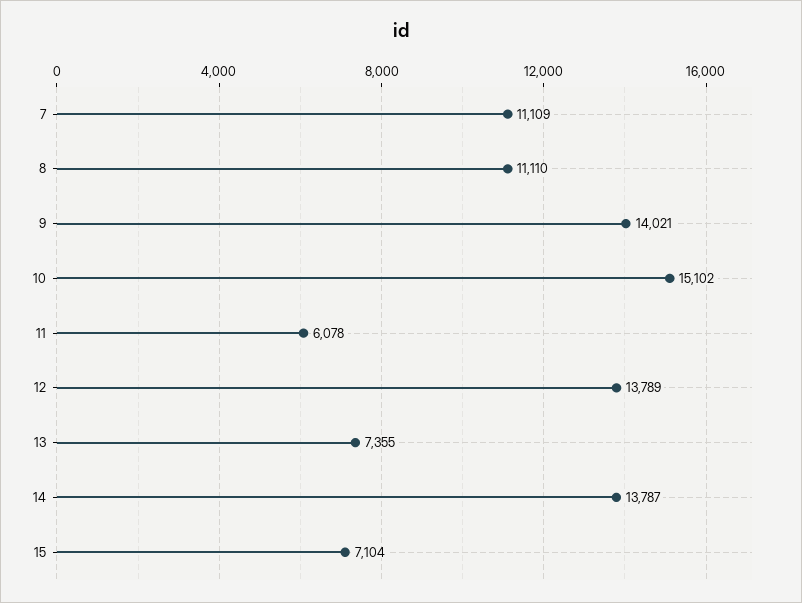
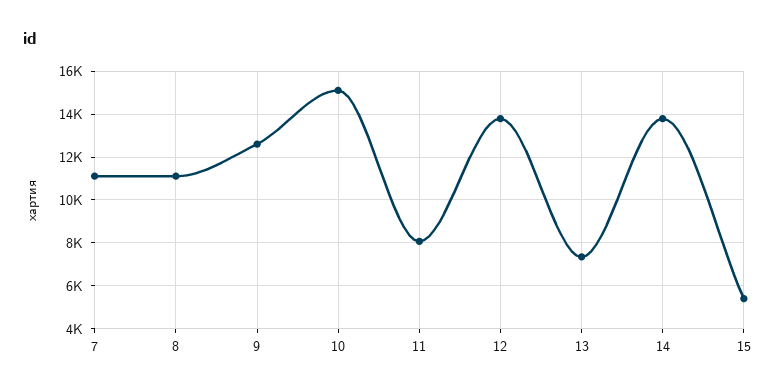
  {
    "7": 11109,
    "8": 11110,
-   "9": 14021,
+   "9": 12500,
    "10": 15102,
-   "11": 6078,
+   "11": 8000,
    "12": 13789,
    "13": 7355,
    "14": 13787,
-   "15": 7104
+   "15": 5500
  }

